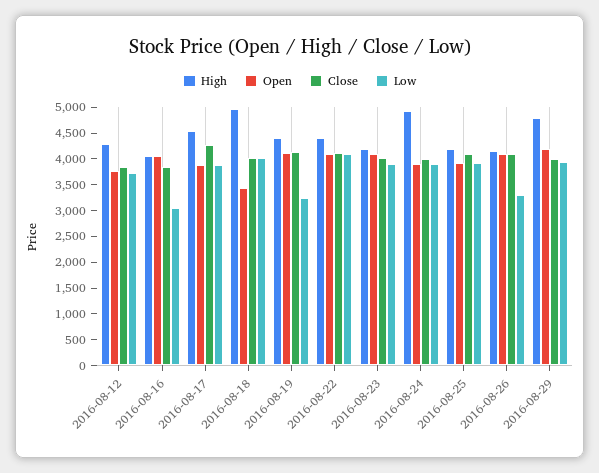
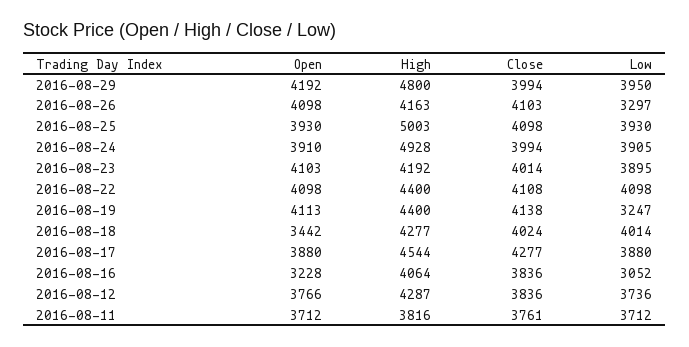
  {
    "High": {
      "2016-08-12": 4287,
      "2016-08-16": 4064,
      "2016-08-17": 4544,
-     "2016-08-18": 5000,
+     "2016-08-18": 4277,
      "2016-08-19": 4400,
      "2016-08-22": 4400,
      "2016-08-23": 4192,
      "2016-08-24": 4928,
-     "2016-08-25": 4250,
+     "2016-08-25": 5003,
      "2016-08-26": 4163,
-     "2016-08-29": 4800
+     "2016-08-29": 4800,
+     "2016-08-11": 3816
    },
    "Open": {
      "2016-08-12": 3766,
-     "2016-08-16": 4000,
+     "2016-08-16": 3228,
      "2016-08-17": 3880,
      "2016-08-18": 3442,
      "2016-08-19": 4113,
      "2016-08-22": 4098,
      "2016-08-23": 4103,
      "2016-08-24": 3910,
      "2016-08-25": 3930,
      "2016-08-26": 4098,
-     "2016-08-29": 4192
+     "2016-08-29": 4192,
+     "2016-08-11": 3712
    },
    "Close": {
      "2016-08-12": 3836,
      "2016-08-16": 3836,
      "2016-08-17": 4277,
      "2016-08-18": 4024,
      "2016-08-19": 4138,
      "2016-08-22": 4108,
      "2016-08-23": 4014,
      "2016-08-24": 3994,
      "2016-08-25": 4098,
      "2016-08-26": 4103,
-     "2016-08-29": 3994
+     "2016-08-29": 3994,
+     "2016-08-11": 3761
    },
    "Low": {
      "2016-08-12": 3736,
      "2016-08-16": 3052,
      "2016-08-17": 3880,
      "2016-08-18": 4014,
      "2016-08-19": 3247,
      "2016-08-22": 4098,
      "2016-08-23": 3895,
      "2016-08-24": 3905,
      "2016-08-25": 3930,
      "2016-08-26": 3297,
-     "2016-08-29": 3950
+     "2016-08-29": 3950,
+     "2016-08-11": 3712
    }
  }

